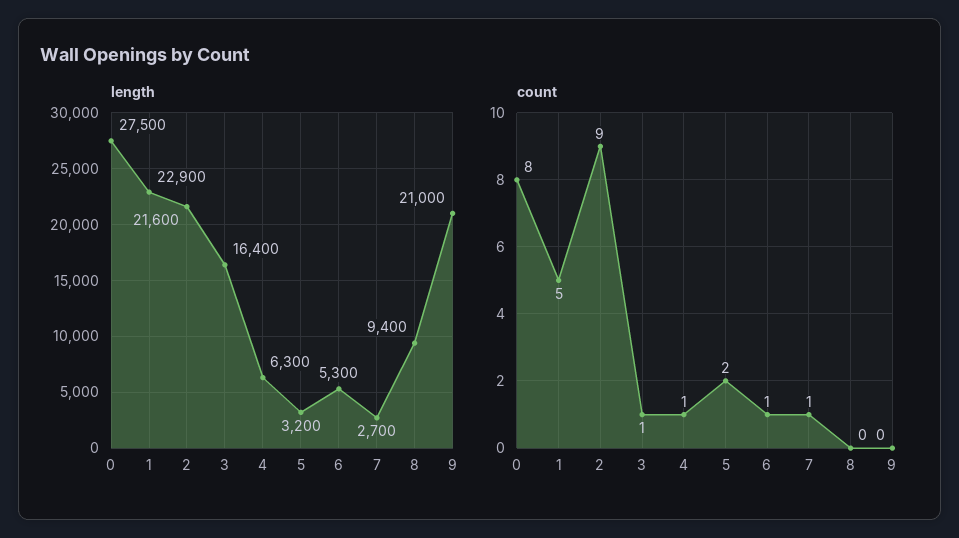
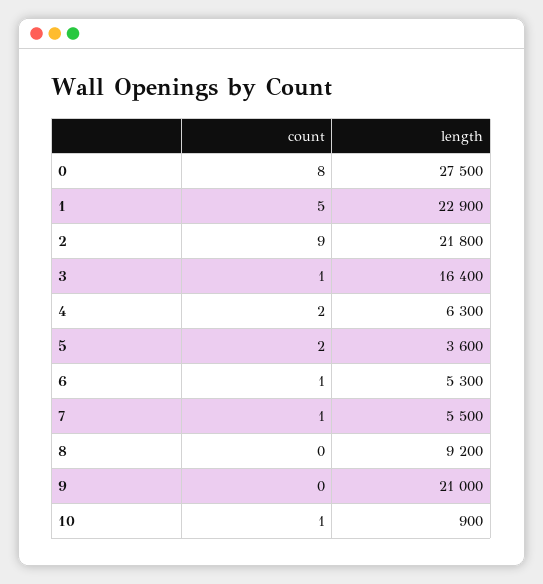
  {
    "length": {
      "0": 27500,
      "1": 22900,
-     "2": 21600,
+     "2": 21800,
      "3": 16400,
      "4": 6300,
-     "5": 3200,
+     "5": 3600,
      "6": 5300,
-     "7": 2700,
+     "7": 5500,
-     "8": 9400,
+     "8": 9200,
-     "9": 21000
+     "9": 21000,
+     "10": 900
    },
    "count": {
      "0": 8,
      "1": 5,
      "2": 9,
      "3": 1,
-     "4": 1,
+     "4": 2,
      "5": 2,
      "6": 1,
      "7": 1,
      "8": 0,
-     "9": 0
+     "9": 0,
+     "10": 1
    }
  }

